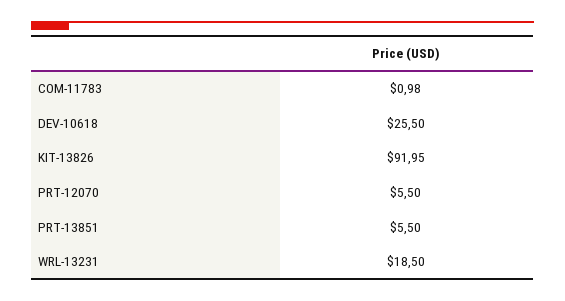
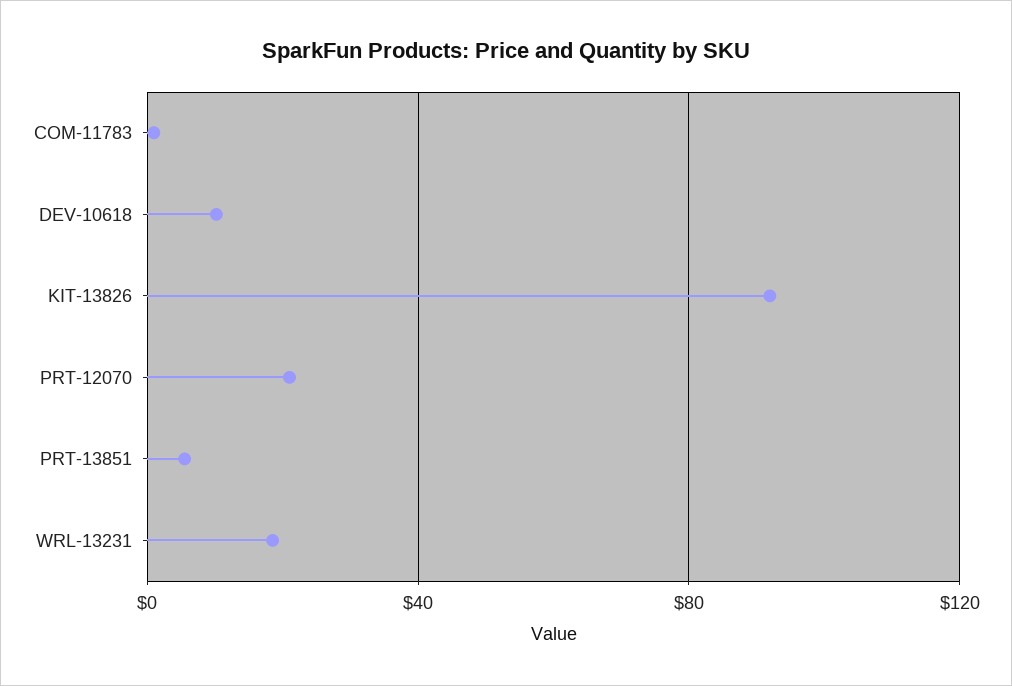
  {
    "COM-11783": 0.98,
-   "DEV-10618": 25.5,
+   "DEV-10618": 10,
    "KIT-13826": 91.95,
-   "PRT-12070": 5.5,
+   "PRT-12070": 20,
    "PRT-13851": 5.5,
    "WRL-13231": 18.5
  }

